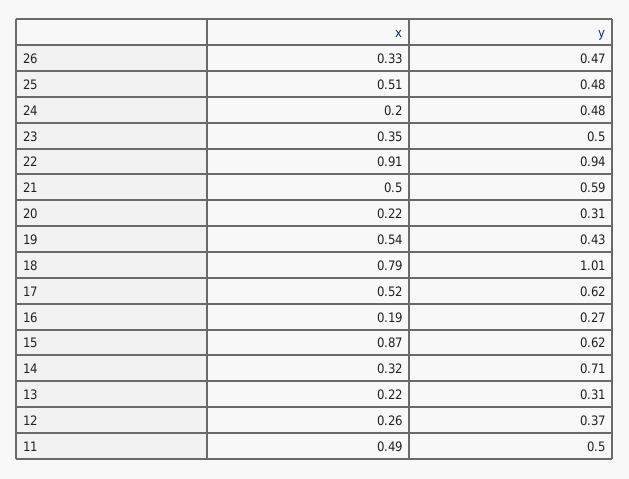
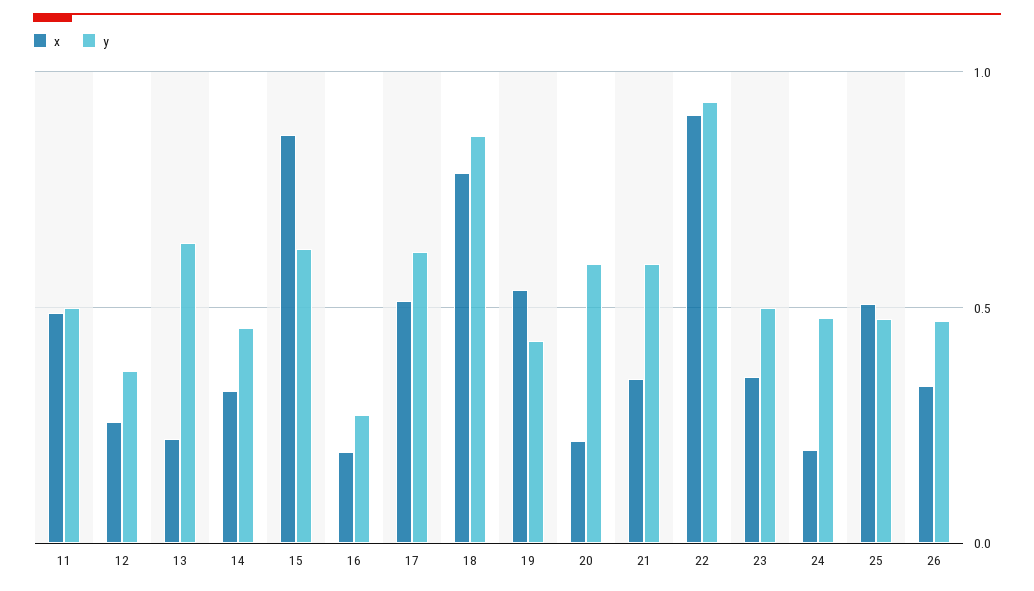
  {
    "x": {
      "26": 0.33,
      "25": 0.51,
      "24": 0.2,
      "23": 0.35,
      "22": 0.91,
-     "21": 0.5,
+     "21": 0.35,
      "20": 0.22,
      "19": 0.54,
      "18": 0.79,
      "17": 0.52,
      "16": 0.19,
      "15": 0.87,
      "14": 0.32,
      "13": 0.22,
      "12": 0.26,
      "11": 0.49
    },
    "y": {
      "26": 0.47,
      "25": 0.48,
      "24": 0.48,
      "23": 0.5,
      "22": 0.94,
      "21": 0.59,
-     "20": 0.31,
+     "20": 0.6,
      "19": 0.43,
-     "18": 1.01,
+     "18": 0.85,
      "17": 0.62,
      "16": 0.27,
      "15": 0.62,
-     "14": 0.71,
+     "14": 0.45,
-     "13": 0.31,
+     "13": 0.65,
      "12": 0.37,
      "11": 0.5
    }
  }

